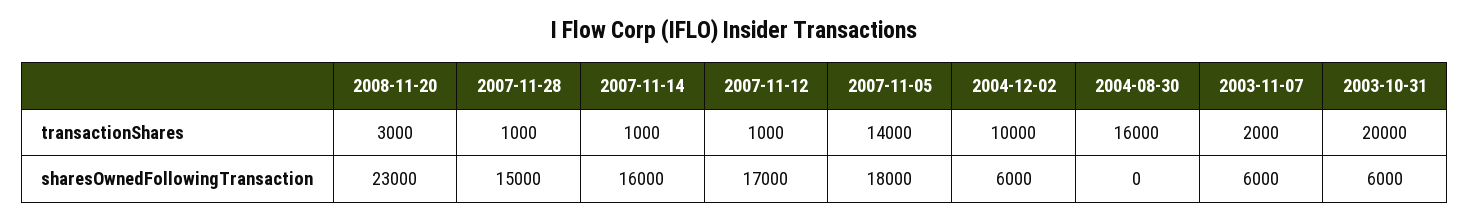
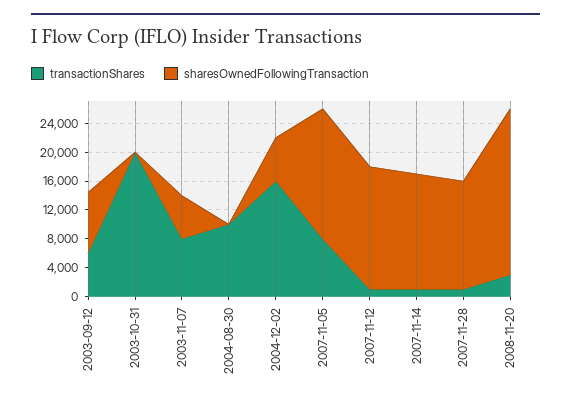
  {
    "transactionShares": {
      "2008-11-20": 3000,
      "2007-11-28": 1000,
      "2007-11-14": 1000,
      "2007-11-12": 1000,
-     "2007-11-05": 14000,
+     "2007-11-05": 8000,
-     "2004-12-02": 10000,
+     "2004-12-02": 16000,
-     "2004-08-30": 16000,
+     "2004-08-30": 10000,
-     "2003-11-07": 2000,
+     "2003-11-07": 8000,
-     "2003-10-31": 20000
+     "2003-10-31": 20000,
+     "2003-09-12": 6000
    },
    "sharesOwnedFollowingTransaction": {
      "2008-11-20": 23000,
      "2007-11-28": 15000,
      "2007-11-14": 16000,
      "2007-11-12": 17000,
      "2007-11-05": 18000,
      "2004-12-02": 6000,
      "2004-08-30": 0,
      "2003-11-07": 6000,
-     "2003-10-31": 6000
+     "2003-10-31": 0,
+     "2003-09-12": 8000
    }
  }

